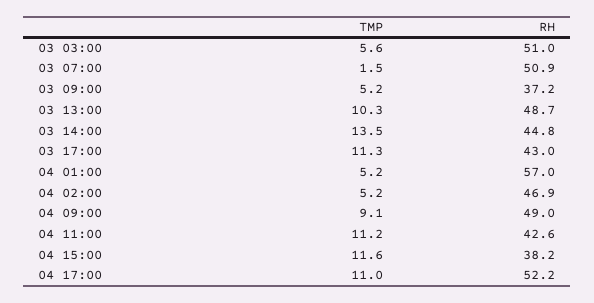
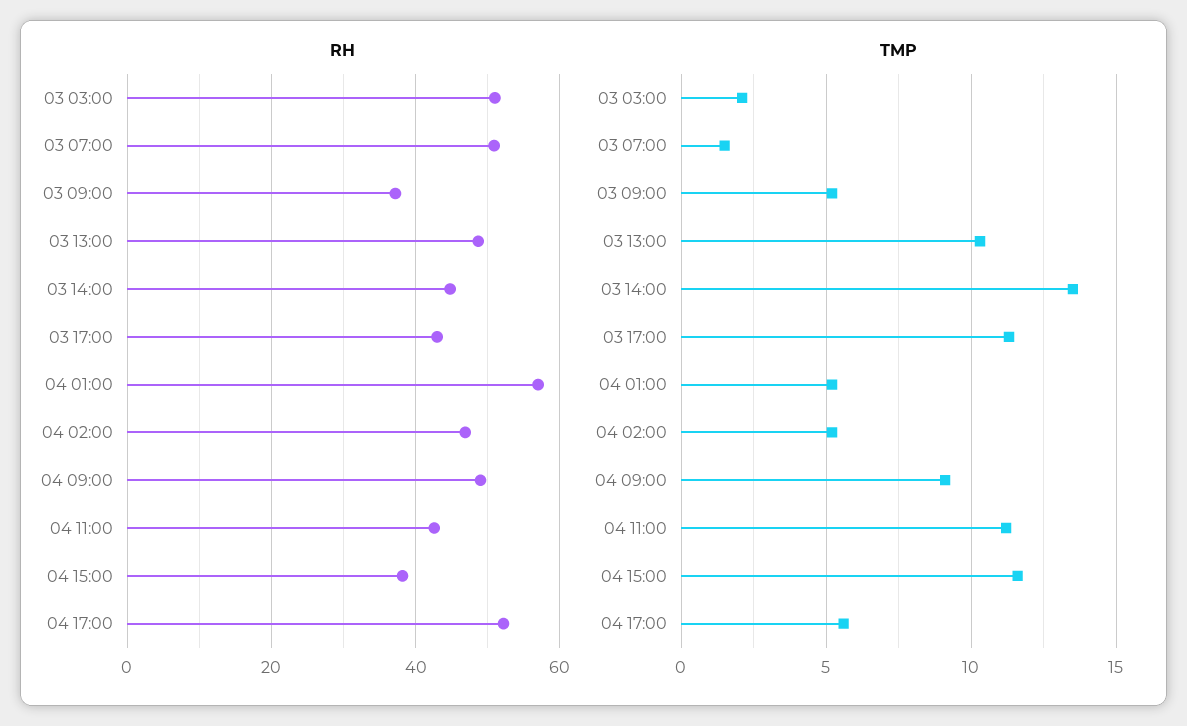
  {
    "TMP": {
-     "03 03:00": 5.6,
+     "03 03:00": 2,
      "03 07:00": 1.5,
      "03 09:00": 5.2,
      "03 13:00": 10.3,
      "03 14:00": 13.5,
      "03 17:00": 11.3,
      "04 01:00": 5.2,
      "04 02:00": 5.2,
      "04 09:00": 9.1,
      "04 11:00": 11.2,
      "04 15:00": 11.6,
-     "04 17:00": 11
+     "04 17:00": 5.5
    },
    "RH": {
      "03 03:00": 51,
      "03 07:00": 50.9,
      "03 09:00": 37.2,
      "03 13:00": 48.7,
      "03 14:00": 44.8,
      "03 17:00": 43,
      "04 01:00": 57,
      "04 02:00": 46.9,
      "04 09:00": 49,
      "04 11:00": 42.6,
      "04 15:00": 38.2,
      "04 17:00": 52.2
    }
  }

